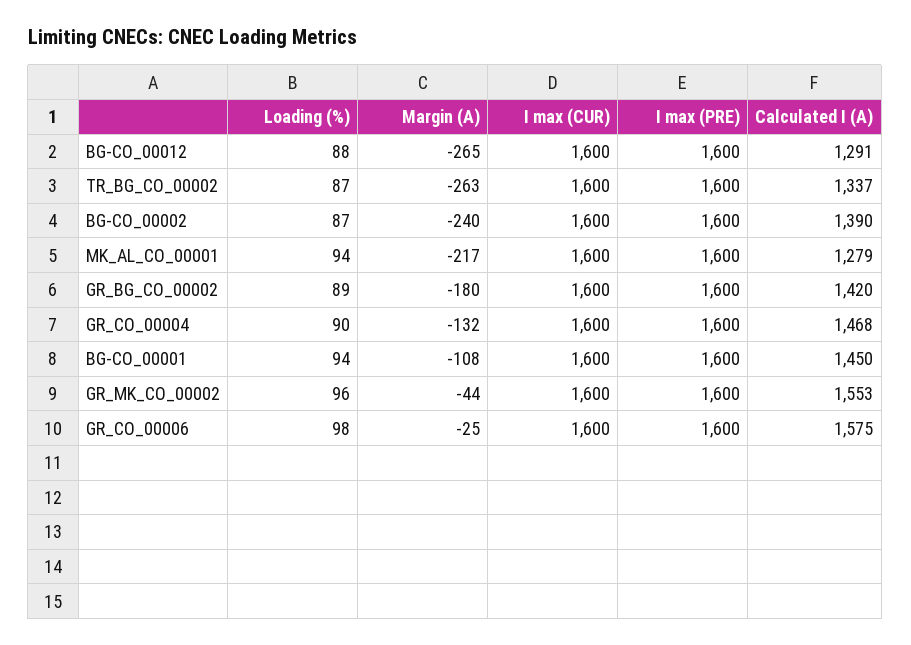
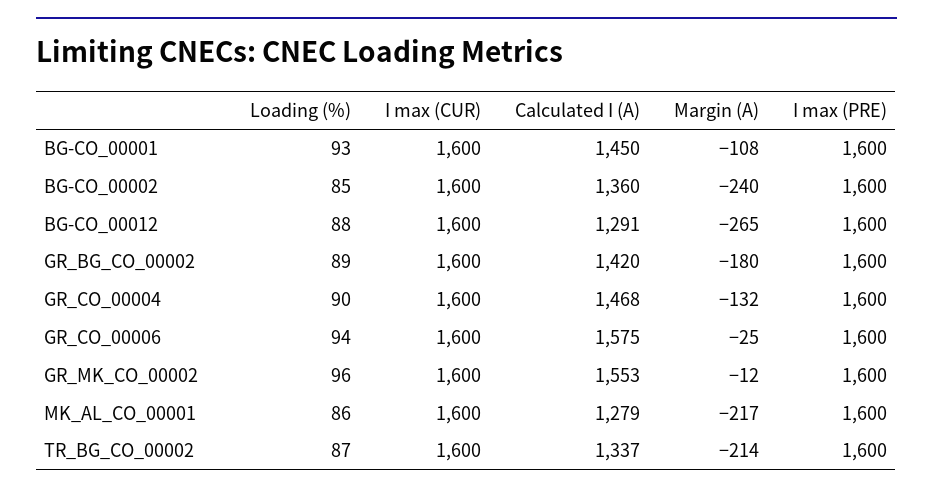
  {
    "Loading (%)": {
      "BG-CO_00012": 88,
      "TR_BG_CO_00002": 87,
-     "BG-CO_00002": 87,
+     "BG-CO_00002": 85,
-     "MK_AL_CO_00001": 94,
+     "MK_AL_CO_00001": 86,
      "GR_BG_CO_00002": 89,
      "GR_CO_00004": 90,
-     "BG-CO_00001": 94,
+     "BG-CO_00001": 93,
      "GR_MK_CO_00002": 96,
-     "GR_CO_00006": 98
+     "GR_CO_00006": 94
    },
    "Margin (A)": {
      "BG-CO_00012": -265,
-     "TR_BG_CO_00002": -263,
+     "TR_BG_CO_00002": -214,
      "BG-CO_00002": -240,
      "MK_AL_CO_00001": -217,
      "GR_BG_CO_00002": -180,
      "GR_CO_00004": -132,
      "BG-CO_00001": -108,
-     "GR_MK_CO_00002": -44,
+     "GR_MK_CO_00002": -12,
      "GR_CO_00006": -25
    },
    "I max (CUR)": {
      "BG-CO_00012": 1600,
      "TR_BG_CO_00002": 1600,
      "BG-CO_00002": 1600,
      "MK_AL_CO_00001": 1600,
      "GR_BG_CO_00002": 1600,
      "GR_CO_00004": 1600,
      "BG-CO_00001": 1600,
      "GR_MK_CO_00002": 1600,
      "GR_CO_00006": 1600
    },
    "I max (PRE)": {
      "BG-CO_00012": 1600,
      "TR_BG_CO_00002": 1600,
      "BG-CO_00002": 1600,
      "MK_AL_CO_00001": 1600,
      "GR_BG_CO_00002": 1600,
      "GR_CO_00004": 1600,
      "BG-CO_00001": 1600,
      "GR_MK_CO_00002": 1600,
      "GR_CO_00006": 1600
    },
    "Calculated I (A)": {
      "BG-CO_00012": 1291,
      "TR_BG_CO_00002": 1337,
-     "BG-CO_00002": 1390,
+     "BG-CO_00002": 1360,
      "MK_AL_CO_00001": 1279,
      "GR_BG_CO_00002": 1420,
      "GR_CO_00004": 1468,
      "BG-CO_00001": 1450,
      "GR_MK_CO_00002": 1553,
      "GR_CO_00006": 1575
    }
  }

